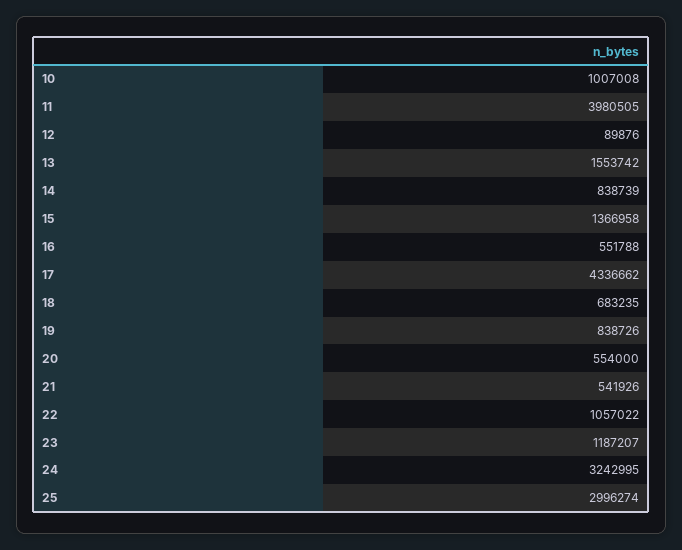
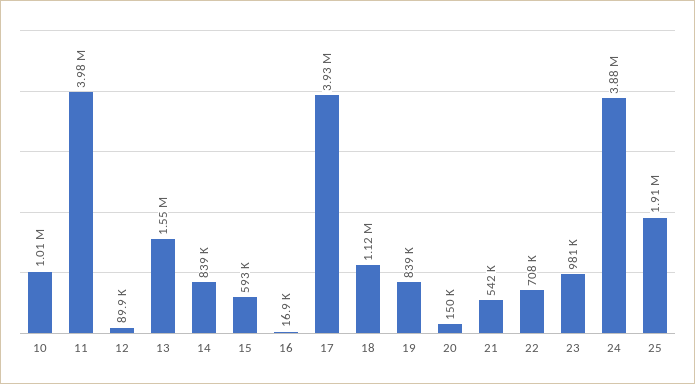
  {
    "10": 1007008,
    "11": 3980505,
    "12": 89876,
    "13": 1553742,
    "14": 838739,
-   "15": 1366958,
+   "15": 593000,
-   "16": 551788,
+   "16": 16900,
-   "17": 4336662,
+   "17": 3930000,
-   "18": 683235,
+   "18": 1120000,
    "19": 838726,
-   "20": 554000,
+   "20": 150000,
    "21": 541926,
-   "22": 1057022,
+   "22": 708000,
-   "23": 1187207,
+   "23": 981000,
-   "24": 3242995,
+   "24": 3880000,
-   "25": 2996274
+   "25": 1910000
  }

